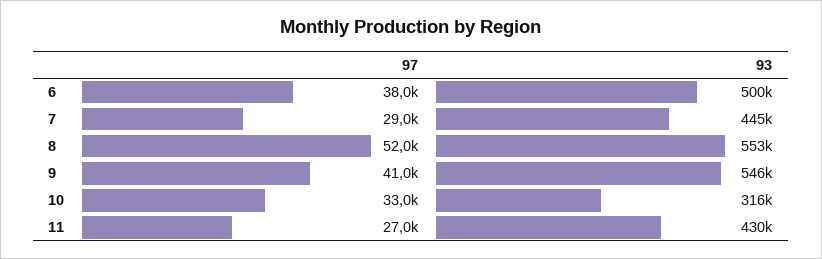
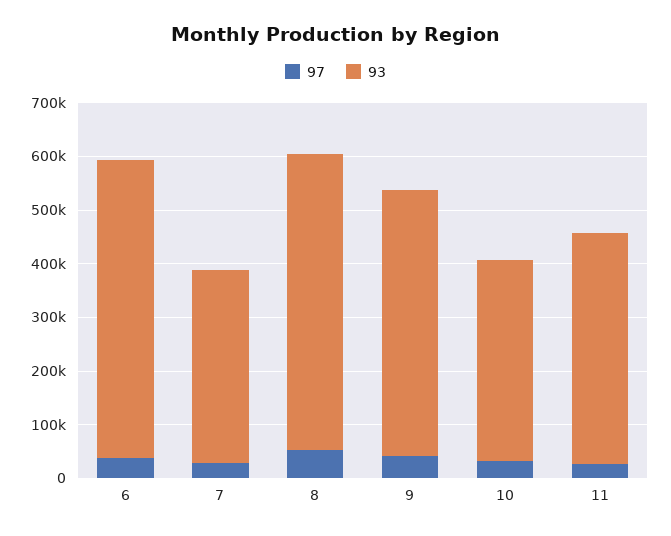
  {
    "97": {
      "6": 38000,
      "7": 29000,
      "8": 52000,
      "9": 41000,
      "10": 33000,
      "11": 27000
    },
    "93": {
-     "6": 500000,
+     "6": 560000,
-     "7": 445000,
+     "7": 360000,
      "8": 553000,
-     "9": 546000,
+     "9": 500000,
-     "10": 316000,
+     "10": 380000,
      "11": 430000
    }
  }

